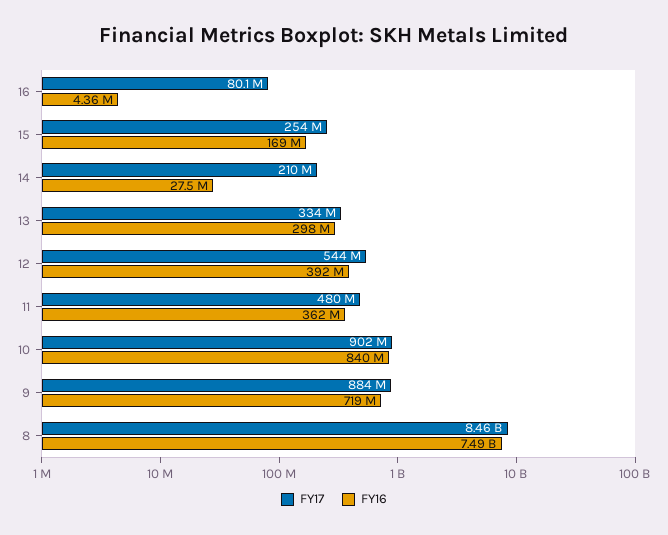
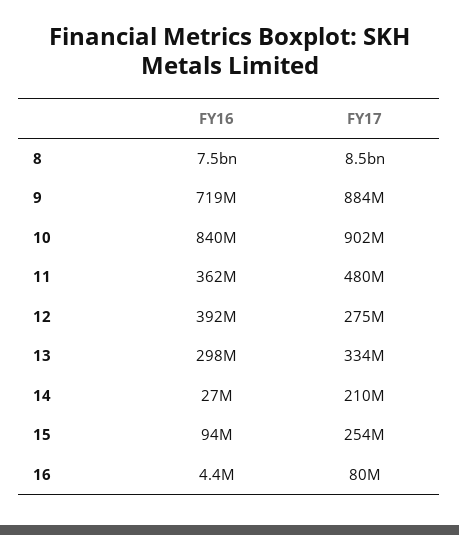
  {
    "FY17": {
      "16": 80100000,
      "15": 254000000,
      "14": 210000000,
      "13": 334000000,
-     "12": 544000000,
+     "12": 275000000,
      "11": 480000000,
      "10": 902000000,
      "9": 884000000,
      "8": 8460000000
    },
    "FY16": {
      "16": 4360000,
-     "15": 169000000,
+     "15": 94000000,
      "14": 27500000,
      "13": 298000000,
      "12": 392000000,
      "11": 362000000,
      "10": 840000000,
      "9": 719000000,
      "8": 7490000000
    }
  }

